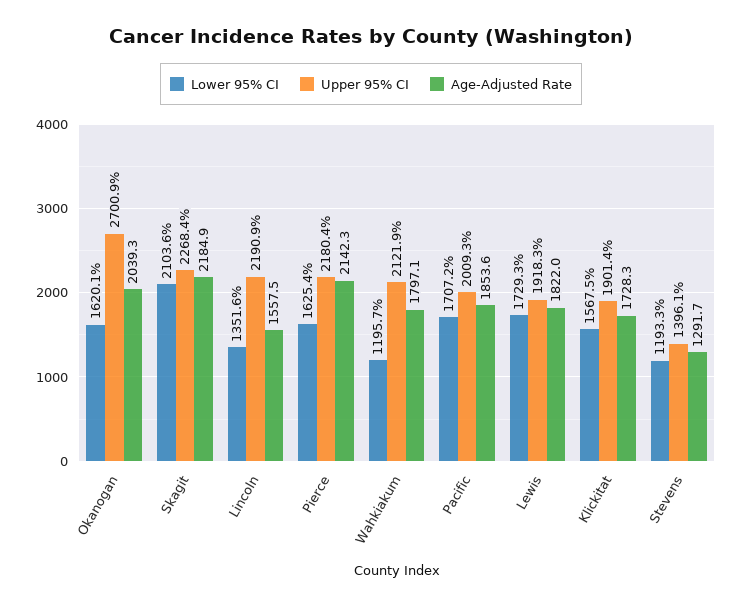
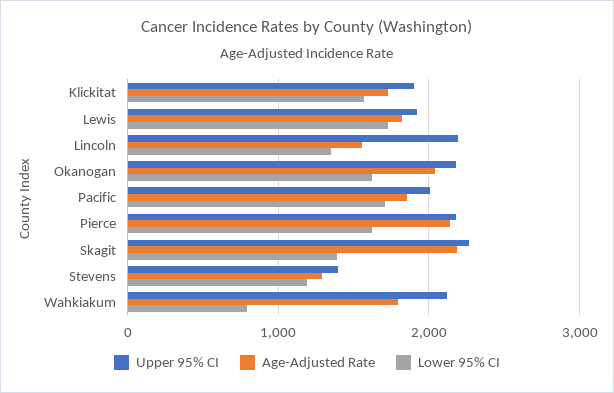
  {
    "Lower 95% CI": {
      "Okanogan": 1620.1,
-     "Skagit": 2103.6,
+     "Skagit": 1400,
      "Lincoln": 1351.6,
      "Pierce": 1625.4,
-     "Wahkiakum": 1195.7,
+     "Wahkiakum": 800,
      "Pacific": 1707.2,
      "Lewis": 1729.3,
      "Klickitat": 1567.5,
      "Stevens": 1193.3
    },
    "Upper 95% CI": {
-     "Okanogan": 2700.9,
+     "Okanogan": 2200,
      "Skagit": 2268.4,
      "Lincoln": 2190.9,
      "Pierce": 2180.4,
      "Wahkiakum": 2121.9,
      "Pacific": 2009.3,
      "Lewis": 1918.3,
      "Klickitat": 1901.4,
      "Stevens": 1396.1
    },
    "Age-Adjusted Rate": {
      "Okanogan": 2039.3,
      "Skagit": 2184.9,
      "Lincoln": 1557.5,
      "Pierce": 2142.3,
      "Wahkiakum": 1797.1,
      "Pacific": 1853.6,
      "Lewis": 1822,
      "Klickitat": 1728.3,
      "Stevens": 1291.7
    }
  }

